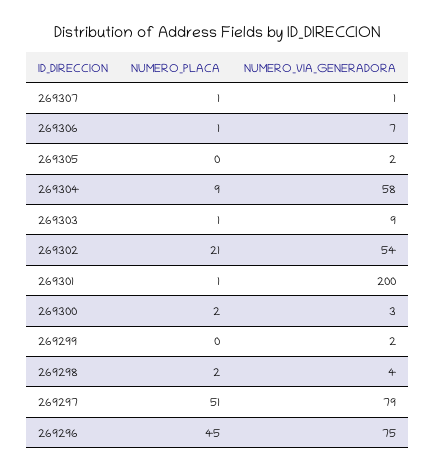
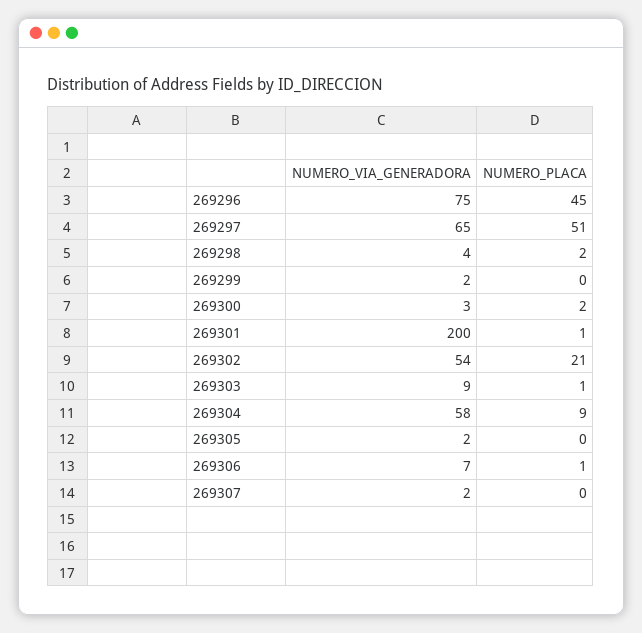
  {
    "NUMERO_PLACA": {
-     "269307": 1,
+     "269307": 0,
      "269306": 1,
      "269305": 0,
      "269304": 9,
      "269303": 1,
      "269302": 21,
      "269301": 1,
      "269300": 2,
      "269299": 0,
      "269298": 2,
      "269297": 51,
      "269296": 45
    },
    "NUMERO_VIA_GENERADORA": {
-     "269307": 1,
+     "269307": 2,
      "269306": 7,
      "269305": 2,
      "269304": 58,
      "269303": 9,
      "269302": 54,
      "269301": 200,
      "269300": 3,
      "269299": 2,
      "269298": 4,
-     "269297": 79,
+     "269297": 65,
      "269296": 75
    }
  }

